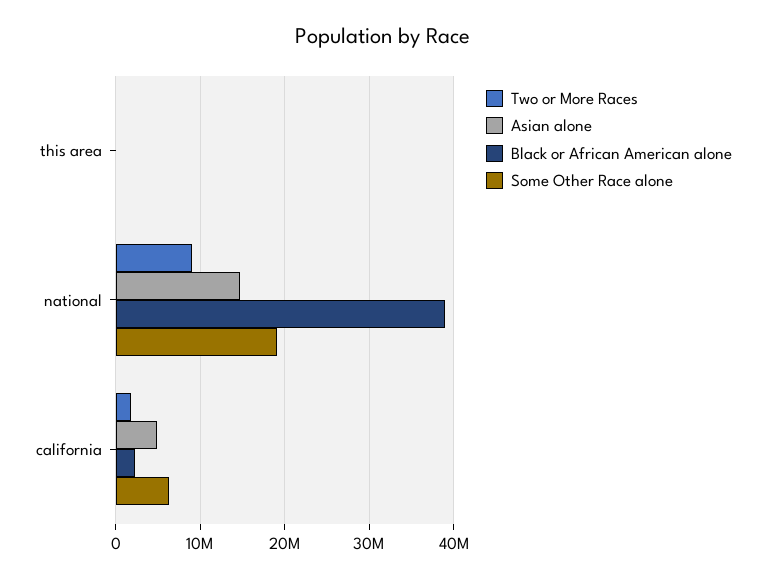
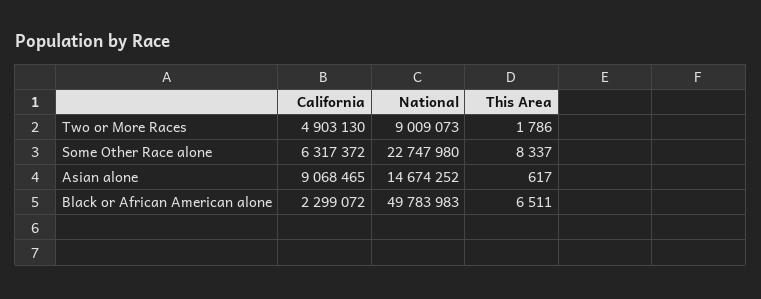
  {
    "Two or More Races": {
      "this area": 1786,
      "national": 9009073,
-     "california": 2000000
+     "california": 4903130
    },
    "Asian alone": {
      "this area": 617,
      "national": 14674252,
-     "california": 5000000
+     "california": 9068465
    },
    "Black or African American alone": {
      "this area": 6511,
-     "national": 39000000,
+     "national": 49783983,
      "california": 2299072
    },
    "Some Other Race alone": {
      "this area": 8337,
-     "national": 19000000,
+     "national": 22747980,
      "california": 6317372
    }
  }

